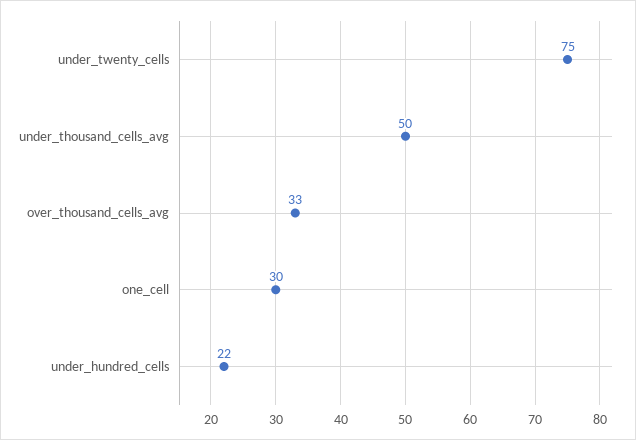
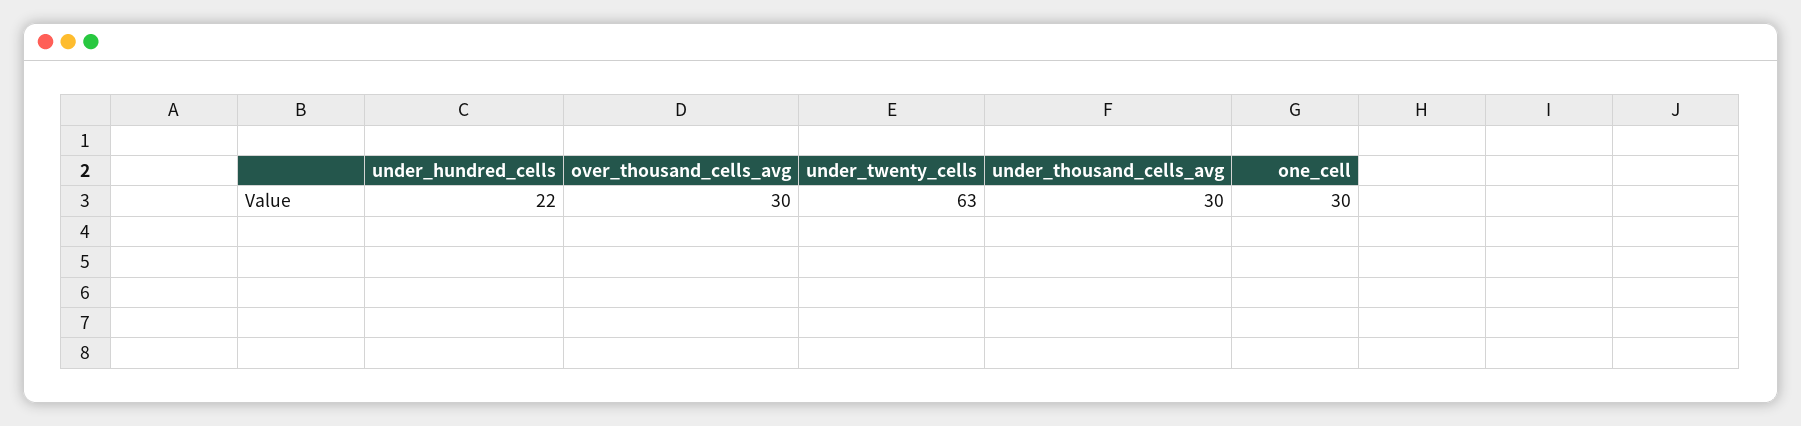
  {
-   "under_twenty_cells": 75,
+   "under_twenty_cells": 63,
-   "under_thousand_cells_avg": 50,
+   "under_thousand_cells_avg": 30,
-   "over_thousand_cells_avg": 33,
+   "over_thousand_cells_avg": 30,
    "one_cell": 30,
    "under_hundred_cells": 22
  }

